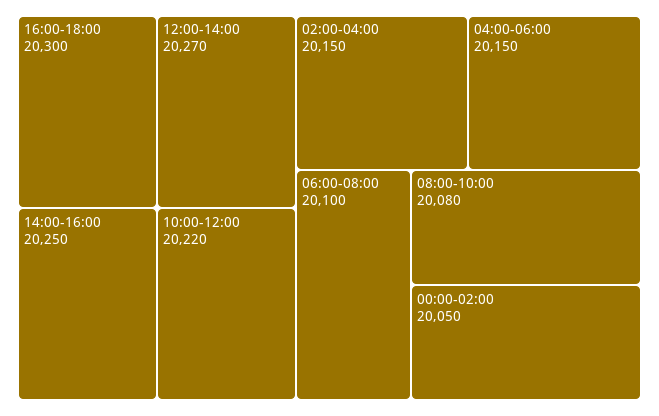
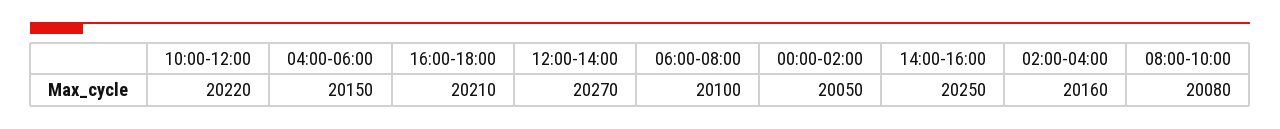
  {
-   "16:00-18:00": 20300,
+   "16:00-18:00": 20210,
    "12:00-14:00": 20270,
    "14:00-16:00": 20250,
    "10:00-12:00": 20220,
-   "02:00-04:00": 20150,
+   "02:00-04:00": 20160,
    "04:00-06:00": 20150,
    "06:00-08:00": 20100,
    "08:00-10:00": 20080,
    "00:00-02:00": 20050
  }

